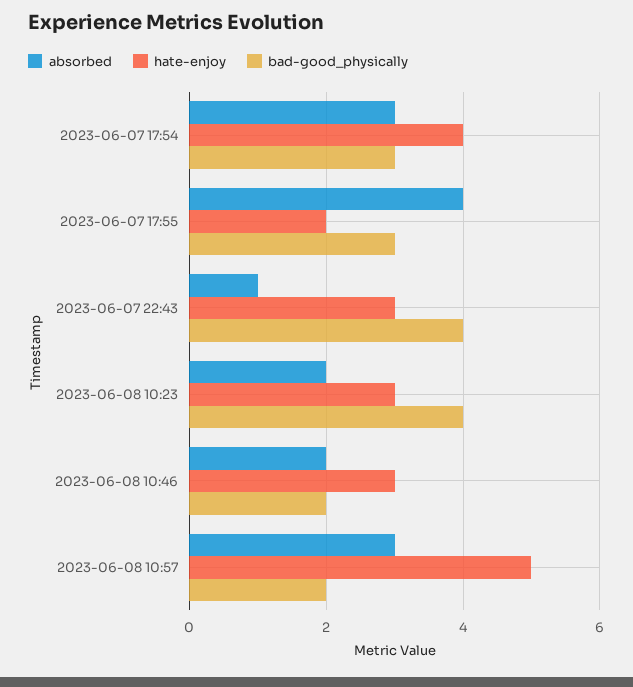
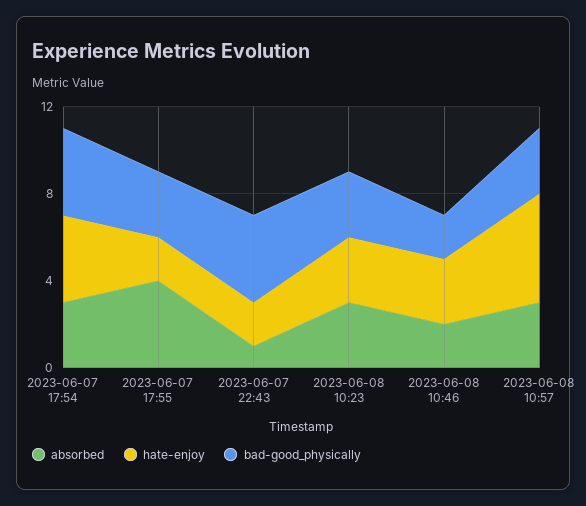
  {
    "absorbed": {
      "2023-06-07 17:54": 3,
      "2023-06-07 17:55": 4,
      "2023-06-07 22:43": 1,
-     "2023-06-08 10:23": 2,
+     "2023-06-08 10:23": 3,
      "2023-06-08 10:46": 2,
      "2023-06-08 10:57": 3
    },
    "hate-enjoy": {
      "2023-06-07 17:54": 4,
      "2023-06-07 17:55": 2,
-     "2023-06-07 22:43": 3,
+     "2023-06-07 22:43": 2,
      "2023-06-08 10:23": 3,
      "2023-06-08 10:46": 3,
      "2023-06-08 10:57": 5
    },
    "bad-good_physically": {
-     "2023-06-07 17:54": 3,
+     "2023-06-07 17:54": 4,
      "2023-06-07 17:55": 3,
      "2023-06-07 22:43": 4,
-     "2023-06-08 10:23": 4,
+     "2023-06-08 10:23": 3,
      "2023-06-08 10:46": 2,
-     "2023-06-08 10:57": 2
+     "2023-06-08 10:57": 3
    }
  }

